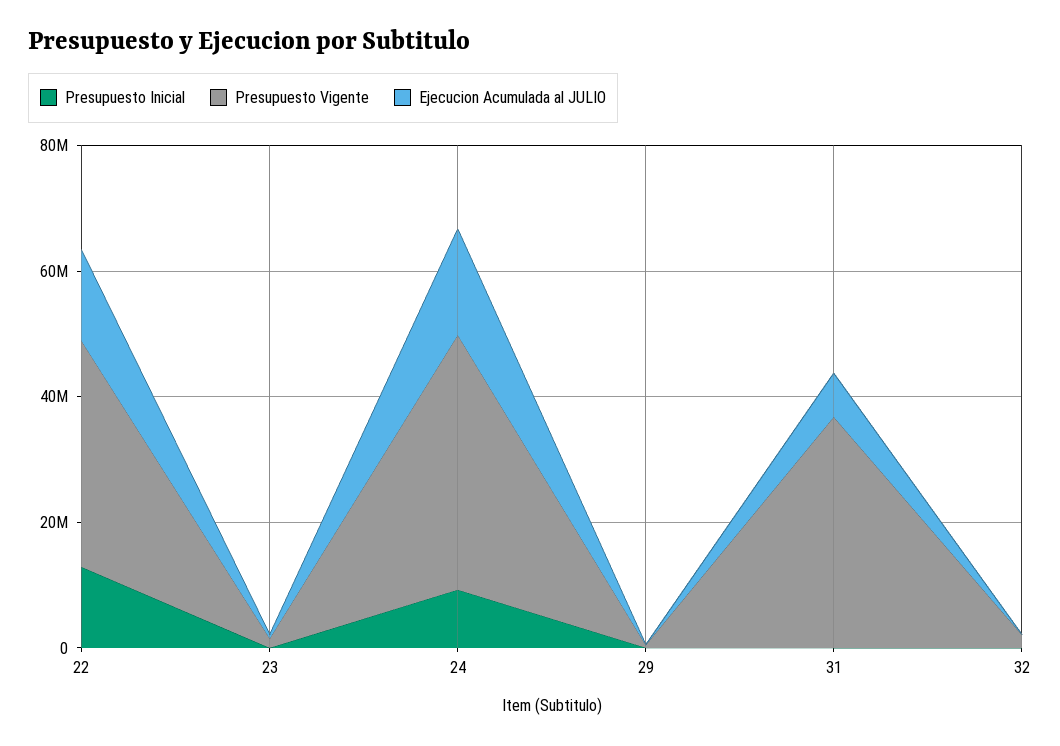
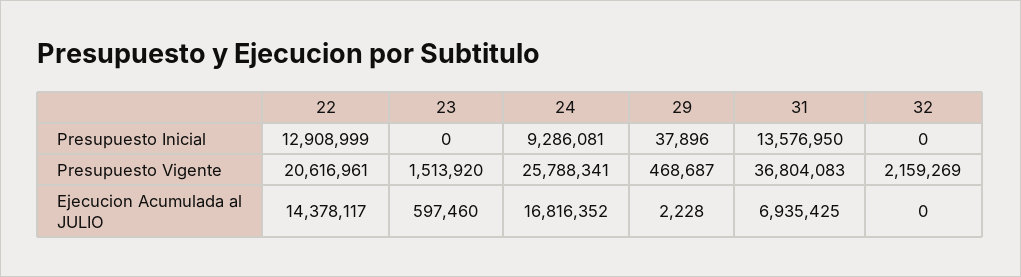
  {
    "Presupuesto Inicial": {
      "22": 12908999,
      "23": 0,
      "24": 9286081,
      "29": 37896,
-     "31": 0,
+     "31": 13576950,
      "32": 0
    },
    "Presupuesto Vigente": {
-     "22": 35000000,
+     "22": 20616961,
      "23": 1513920,
-     "24": 40000000,
+     "24": 25788341,
      "29": 468687,
      "31": 36804083,
      "32": 2159269
    },
    "Ejecucion Acumulada al JULIO": {
      "22": 14378117,
      "23": 597460,
      "24": 16816352,
      "29": 2228,
      "31": 6935425,
      "32": 0
    }
  }

